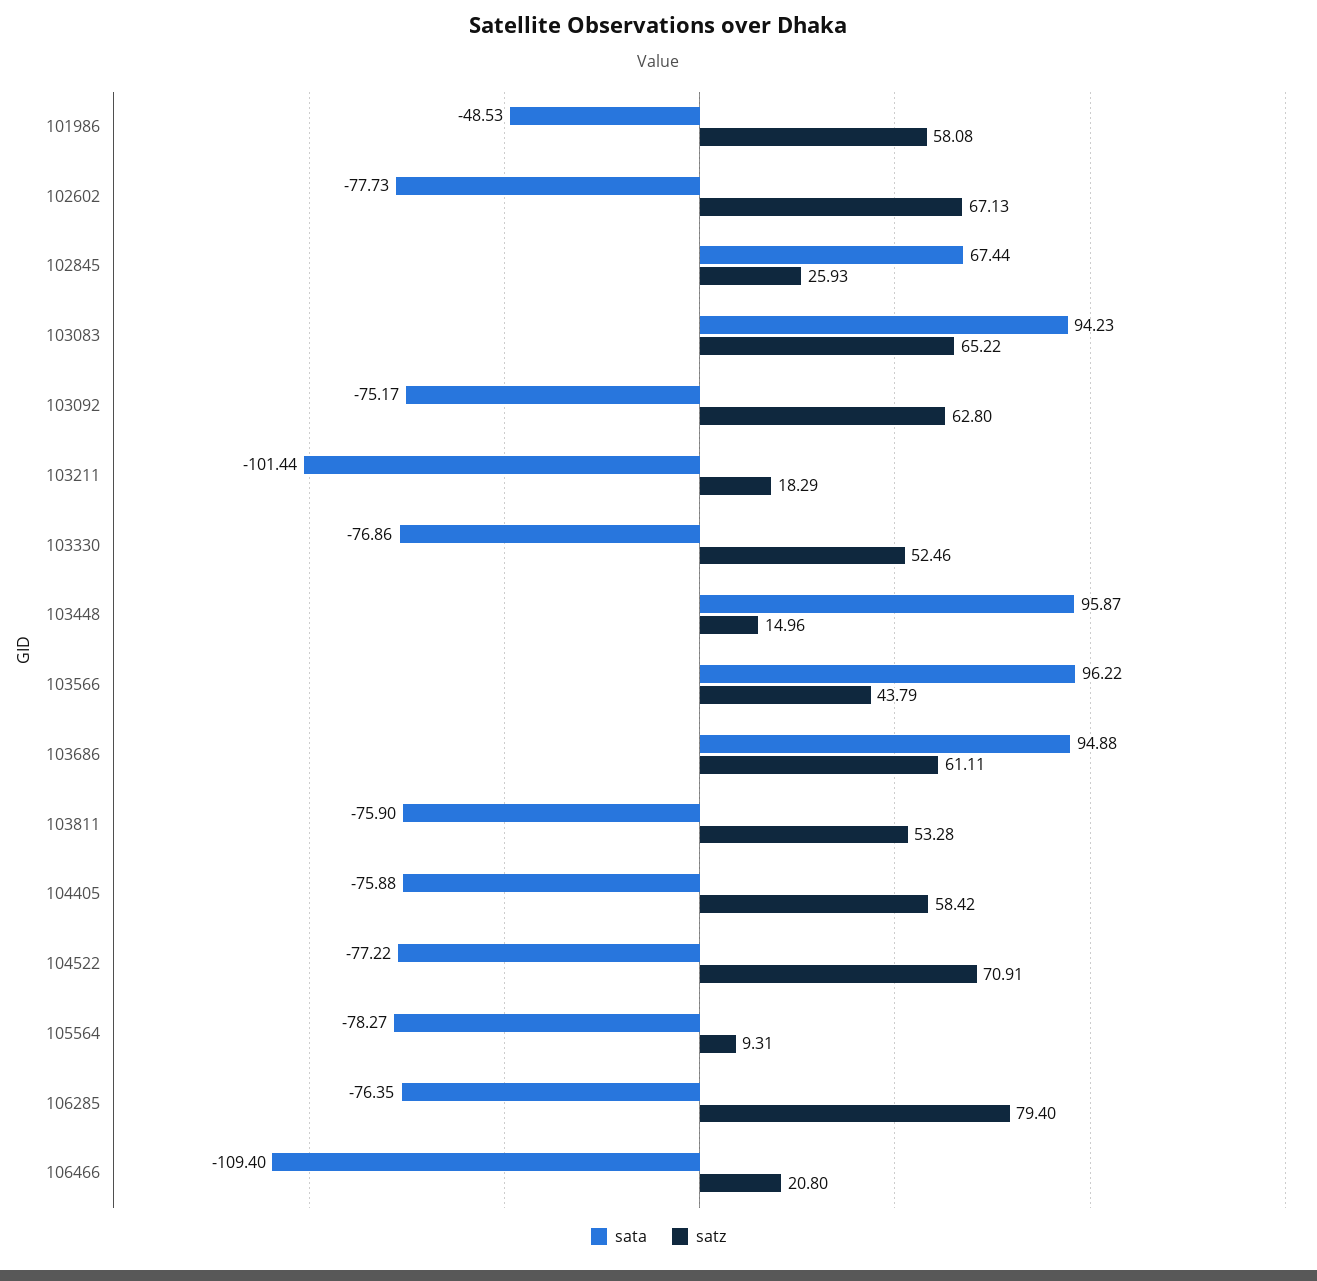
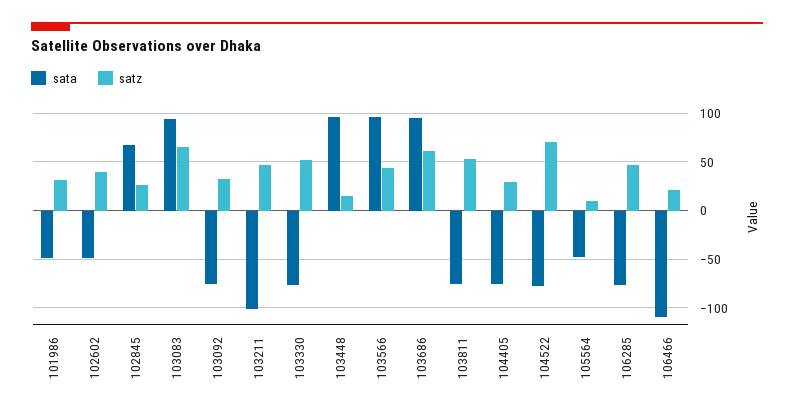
  {
    "sata": {
      "101986": -48.53,
-     "102602": -77.73,
+     "102602": -50,
      "102845": 67.44,
      "103083": 94.23,
      "103092": -75.17,
      "103211": -101.44,
      "103330": -76.86,
      "103448": 95.87,
      "103566": 96.22,
      "103686": 94.88,
      "103811": -75.9,
      "104405": -75.88,
      "104522": -77.22,
-     "105564": -78.27,
+     "105564": -50,
      "106285": -76.35,
      "106466": -109.4
    },
    "satz": {
-     "101986": 58.08,
+     "101986": 30,
-     "102602": 67.13,
+     "102602": 40,
      "102845": 25.93,
      "103083": 65.22,
-     "103092": 62.8,
+     "103092": 30,
-     "103211": 18.29,
+     "103211": 50,
      "103330": 52.46,
      "103448": 14.96,
      "103566": 43.79,
      "103686": 61.11,
      "103811": 53.28,
-     "104405": 58.42,
+     "104405": 30,
      "104522": 70.91,
      "105564": 9.31,
-     "106285": 79.4,
+     "106285": 50,
      "106466": 20.8
    }
  }

